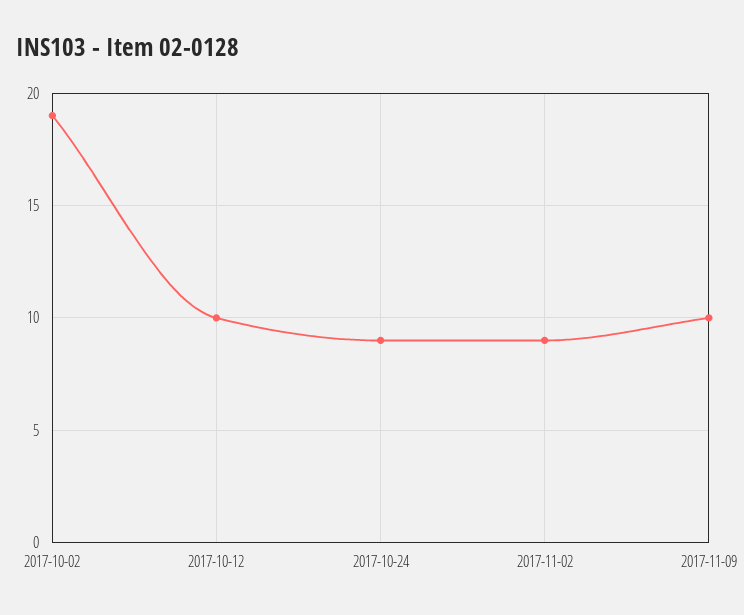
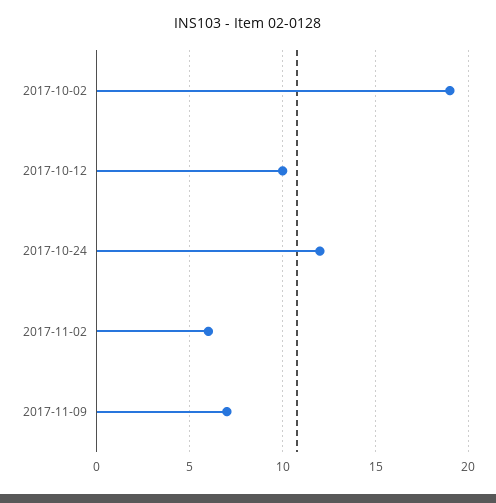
  {
    "2017-10-02": 19,
    "2017-10-12": 10,
-   "2017-10-24": 9,
+   "2017-10-24": 12,
-   "2017-11-02": 9,
+   "2017-11-02": 6,
-   "2017-11-09": 10
+   "2017-11-09": 7
  }

